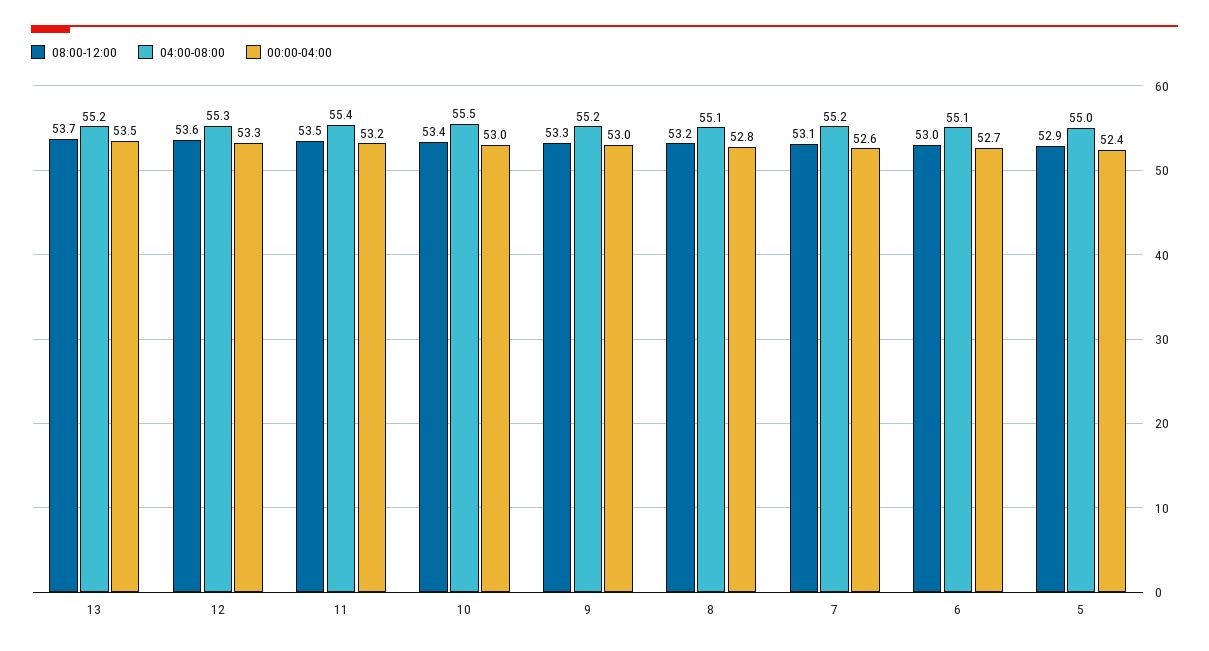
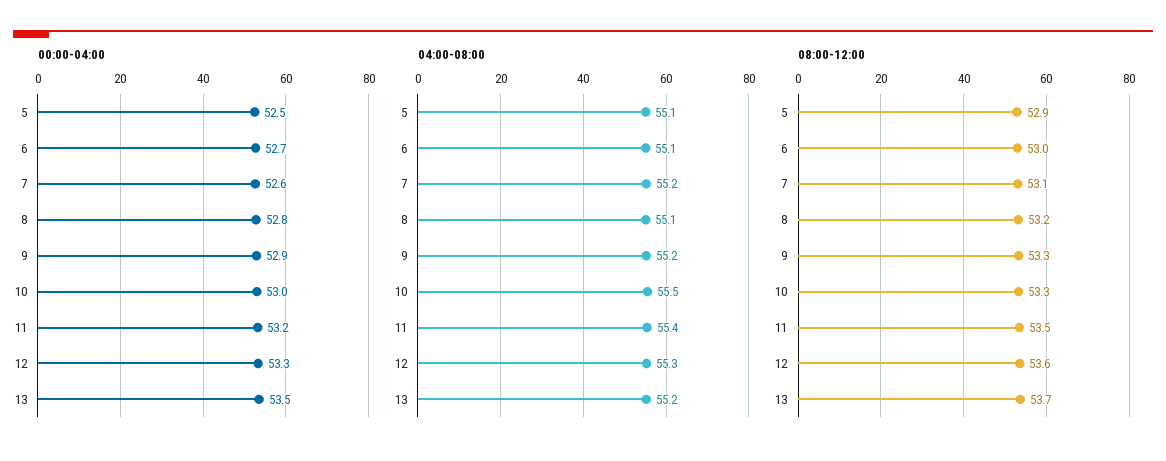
  {
    "08:00-12:00": {
      "13": 53.7,
      "12": 53.6,
      "11": 53.5,
-     "10": 53.4,
+     "10": 53.3,
      "9": 53.3,
      "8": 53.2,
      "7": 53.1,
      "6": 53,
      "5": 52.9
    },
    "04:00-08:00": {
      "13": 55.2,
      "12": 55.3,
      "11": 55.4,
      "10": 55.5,
      "9": 55.2,
      "8": 55.1,
      "7": 55.2,
      "6": 55.1,
-     "5": 55
+     "5": 55.1
    },
    "00:00-04:00": {
      "13": 53.5,
      "12": 53.3,
      "11": 53.2,
      "10": 53,
-     "9": 53,
+     "9": 52.9,
      "8": 52.8,
      "7": 52.6,
      "6": 52.7,
-     "5": 52.4
+     "5": 52.5
    }
  }

